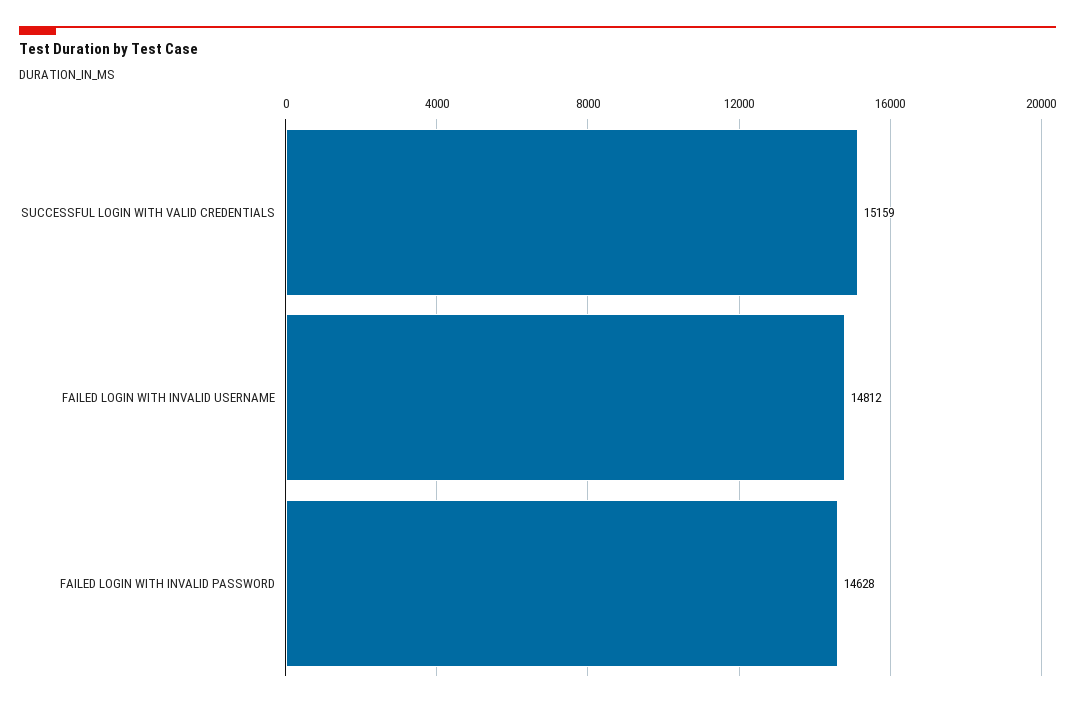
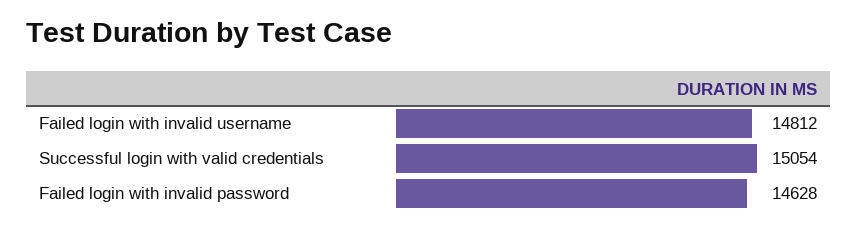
  {
-   "SUCCESSFUL LOGIN WITH VALID CREDENTIALS": 15159,
+   "SUCCESSFUL LOGIN WITH VALID CREDENTIALS": 15054,
    "FAILED LOGIN WITH INVALID USERNAME": 14812,
    "FAILED LOGIN WITH INVALID PASSWORD": 14628
  }

